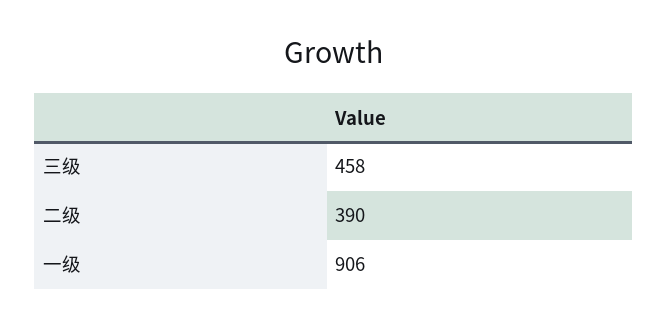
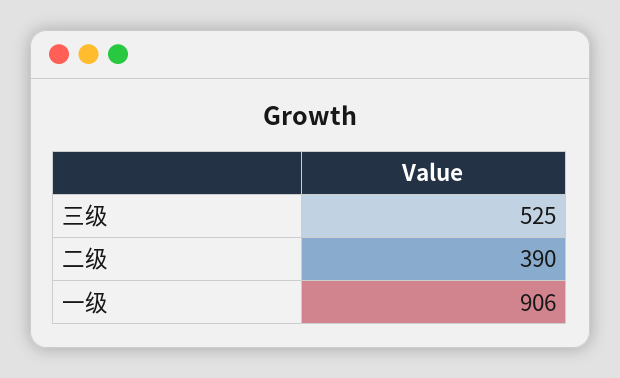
  {
-   "三级": 458,
+   "三级": 525,
    "二级": 390,
    "一级": 906
  }

